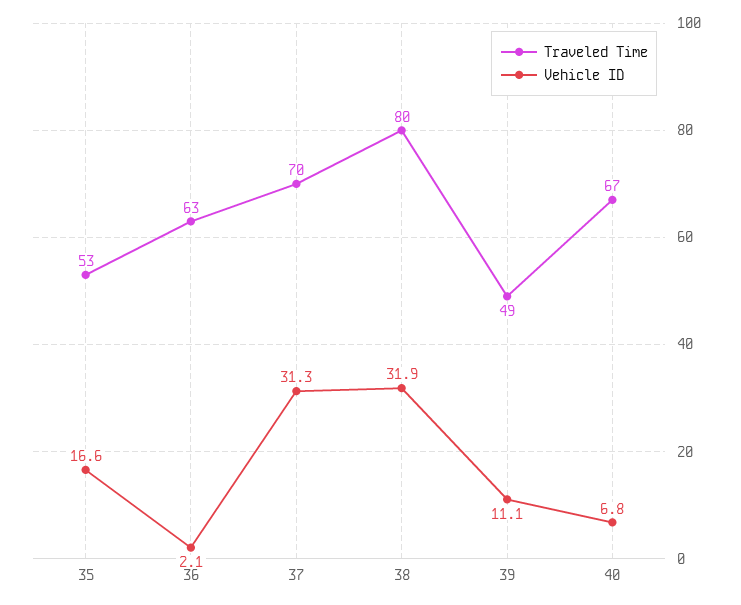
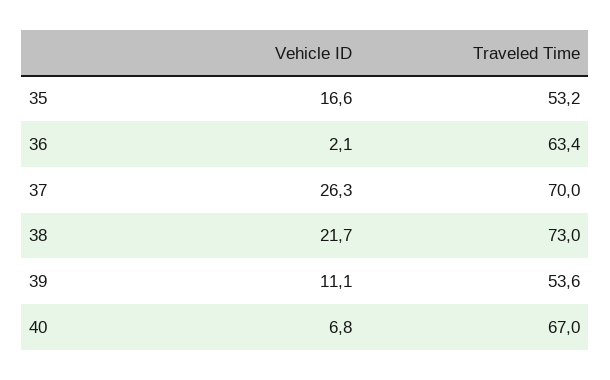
  {
    "Traveled Time": {
      "35": 53.2,
      "36": 63.4,
      "37": 70,
-     "38": 80,
+     "38": 73,
-     "39": 49,
+     "39": 53.6,
      "40": 67
    },
    "Vehicle ID": {
      "35": 16.6,
      "36": 2.1,
-     "37": 31.3,
+     "37": 26.3,
-     "38": 31.9,
+     "38": 21.7,
      "39": 11.1,
      "40": 6.8
    }
  }

